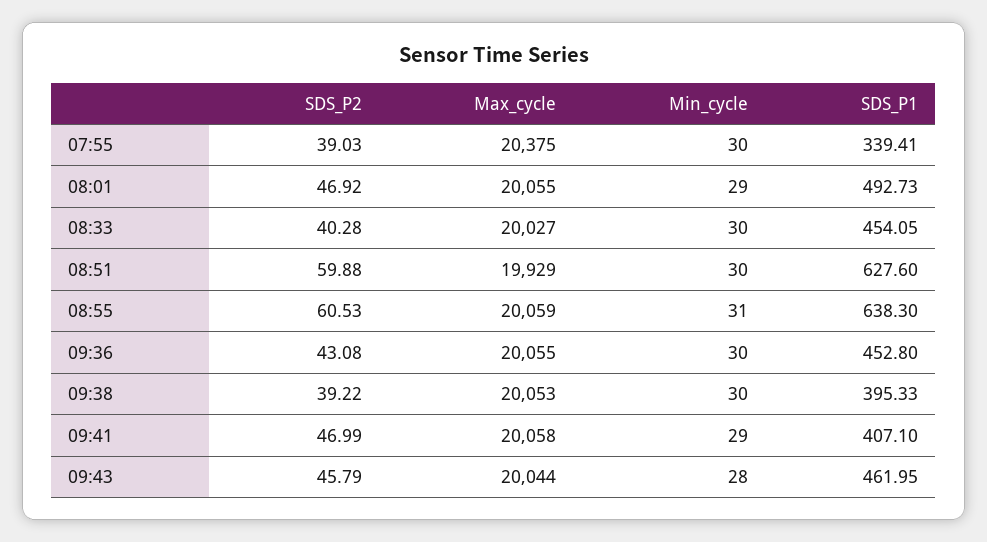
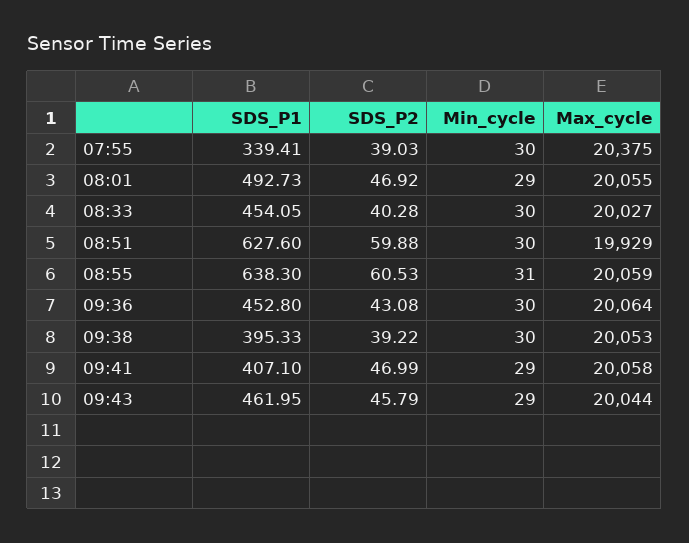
  {
    "SDS_P2": {
      "07:55": 39.03,
      "08:01": 46.92,
      "08:33": 40.28,
      "08:51": 59.88,
      "08:55": 60.53,
      "09:36": 43.08,
      "09:38": 39.22,
      "09:41": 46.99,
      "09:43": 45.79
    },
    "Max_cycle": {
      "07:55": 20375,
      "08:01": 20055,
      "08:33": 20027,
      "08:51": 19929,
      "08:55": 20059,
-     "09:36": 20055,
+     "09:36": 20064,
      "09:38": 20053,
      "09:41": 20058,
      "09:43": 20044
    },
    "Min_cycle": {
      "07:55": 30,
      "08:01": 29,
      "08:33": 30,
      "08:51": 30,
      "08:55": 31,
      "09:36": 30,
      "09:38": 30,
      "09:41": 29,
-     "09:43": 28
+     "09:43": 29
    },
    "SDS_P1": {
      "07:55": 339.41,
      "08:01": 492.73,
      "08:33": 454.05,
      "08:51": 627.6,
      "08:55": 638.3,
      "09:36": 452.8,
      "09:38": 395.33,
      "09:41": 407.1,
      "09:43": 461.95
    }
  }

